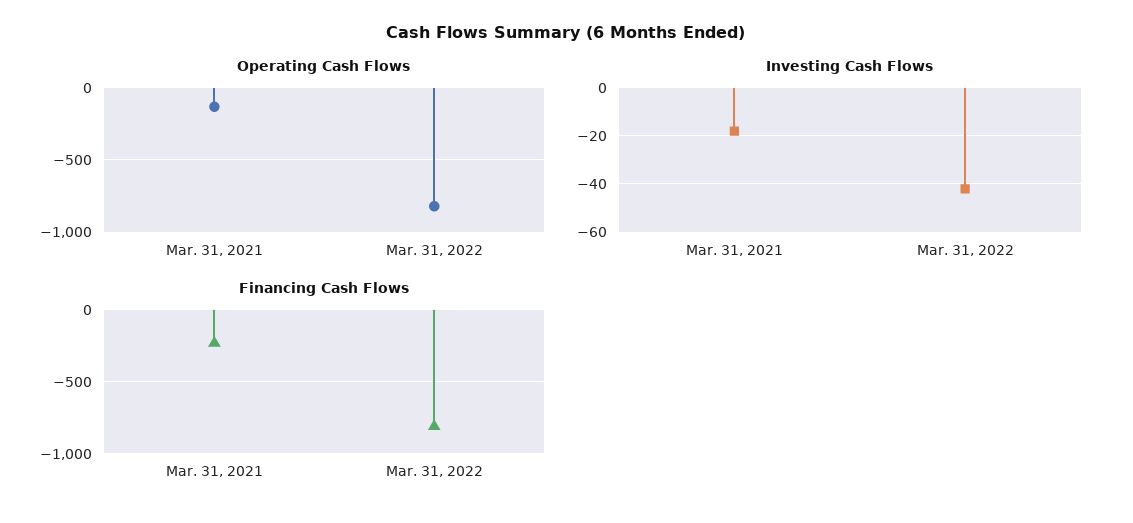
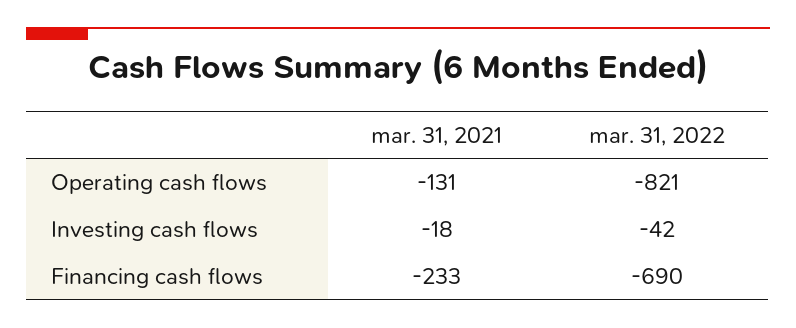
  {
    "Operating Cash Flows": {
      "Mar. 31, 2021": -131,
      "Mar. 31, 2022": -821
    },
    "Investing Cash Flows": {
      "Mar. 31, 2021": -18,
      "Mar. 31, 2022": -42
    },
    "Financing Cash Flows": {
      "Mar. 31, 2021": -233,
-     "Mar. 31, 2022": -800
+     "Mar. 31, 2022": -690
    }
  }

